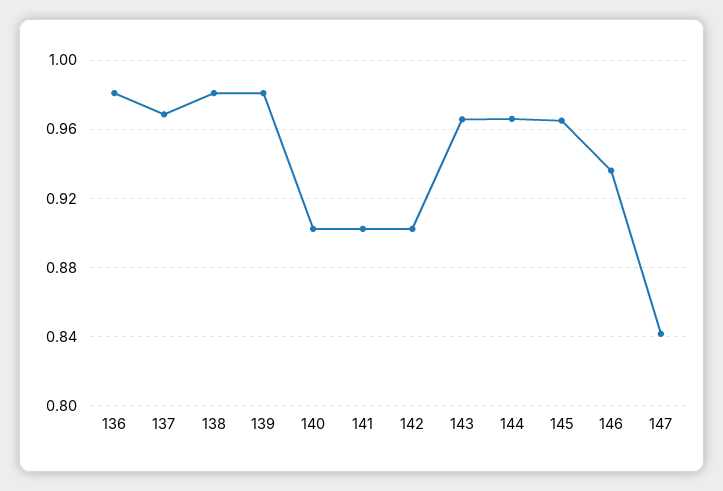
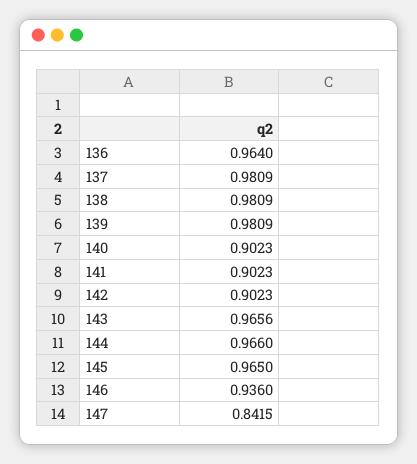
  {
-   "136": 0.98,
+   "136": 0.964,
-   "137": 0.97,
+   "137": 0.9809,
    "138": 0.9809,
    "139": 0.9809,
    "140": 0.9023,
    "141": 0.9023,
    "142": 0.9023,
    "143": 0.9656,
    "144": 0.966,
    "145": 0.965,
    "146": 0.936,
    "147": 0.8415
  }

